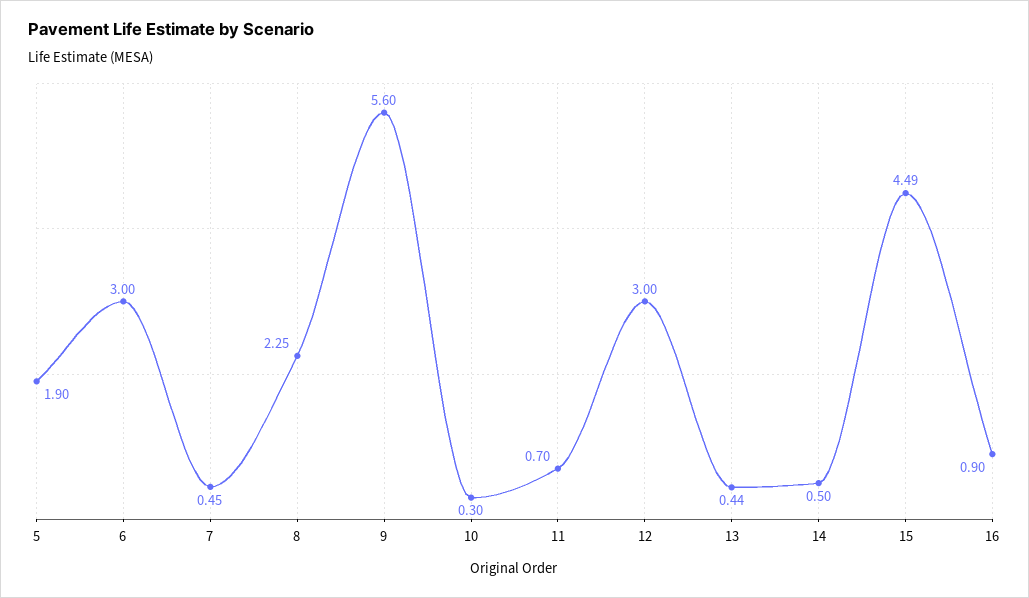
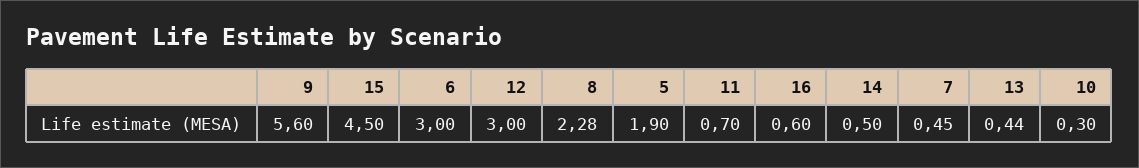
  {
    "5": 1.9,
    "6": 3,
    "7": 0.45,
-   "8": 2.25,
+   "8": 2.28,
    "9": 5.6,
    "10": 0.3,
    "11": 0.7,
    "12": 3,
    "13": 0.44,
    "14": 0.5,
-   "15": 4.49,
+   "15": 4.5,
-   "16": 0.9
+   "16": 0.6
  }

